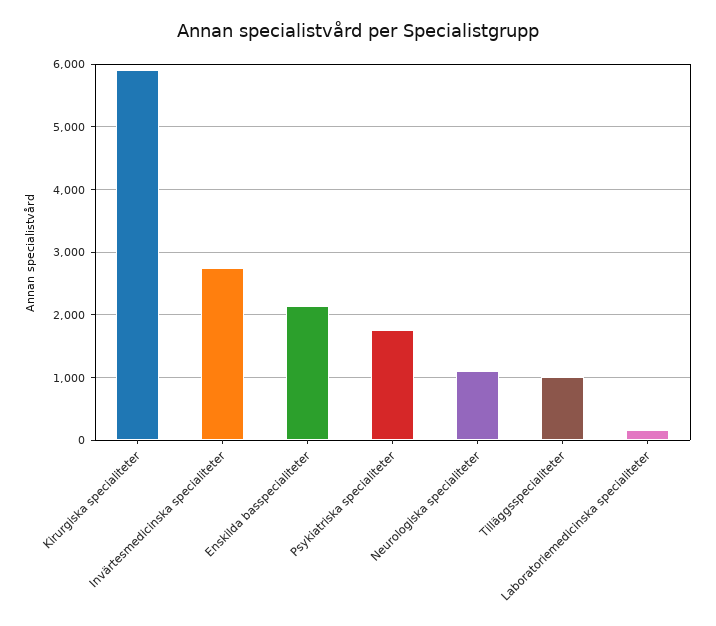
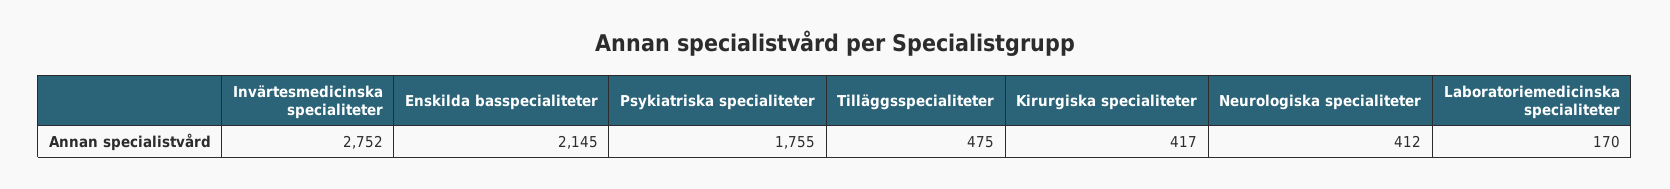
  {
-   "Kirurgiska specialiteter": 5900,
+   "Kirurgiska specialiteter": 417,
    "Invärtesmedicinska specialiteter": 2752,
    "Enskilda basspecialiteter": 2145,
    "Psykiatriska specialiteter": 1755,
-   "Neurologiska specialiteter": 1100,
+   "Neurologiska specialiteter": 412,
-   "Tilläggsspecialiteter": 1000,
+   "Tilläggsspecialiteter": 475,
    "Laboratoriemedicinska specialiteter": 170
  }

